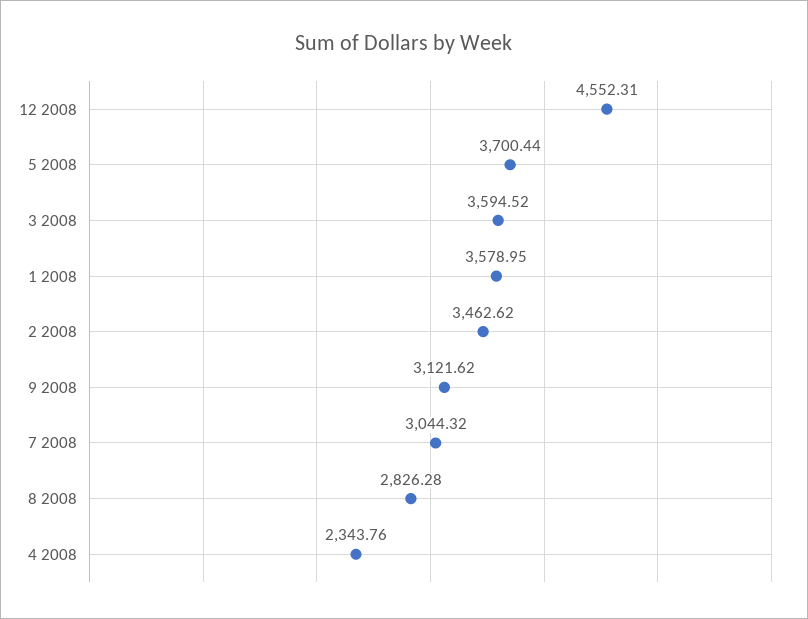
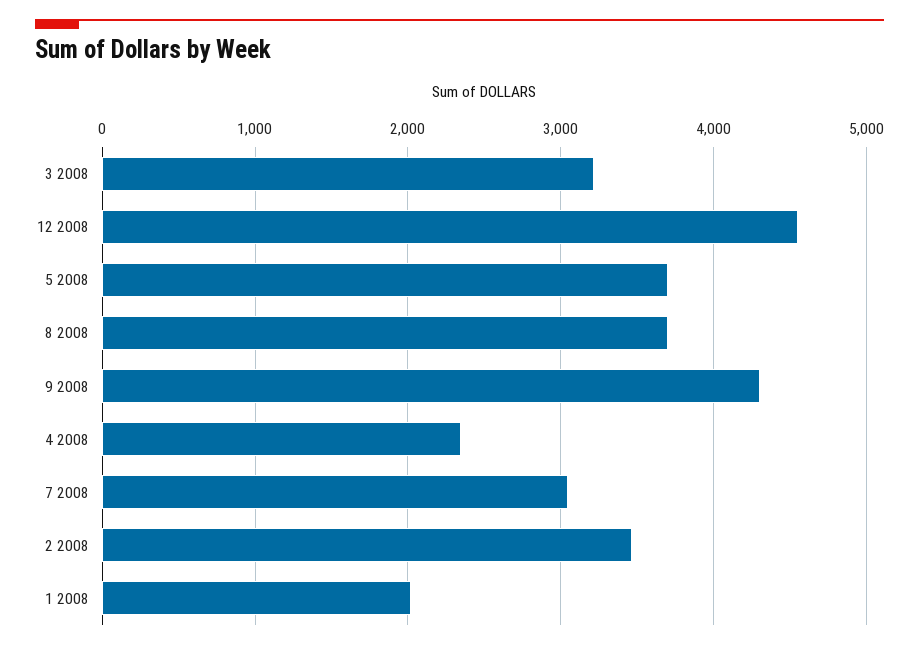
  {
    "12 2008": 4552.31,
    "5 2008": 3700.44,
-   "3 2008": 3594.52,
+   "3 2008": 3200,
-   "1 2008": 3578.95,
+   "1 2008": 2000,
    "2 2008": 3462.62,
-   "9 2008": 3121.62,
+   "9 2008": 4300,
    "7 2008": 3044.32,
-   "8 2008": 2826.28,
+   "8 2008": 3700,
    "4 2008": 2343.76
  }

